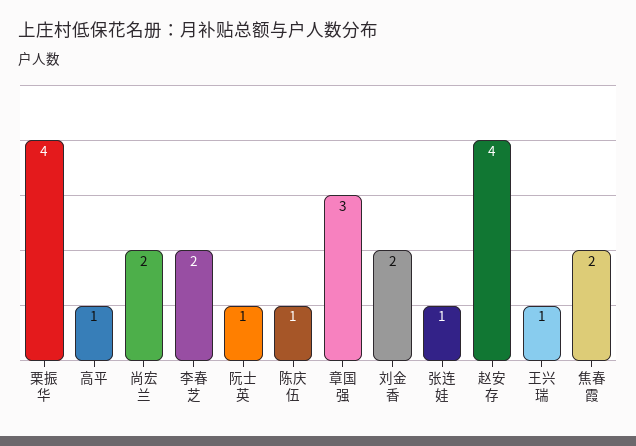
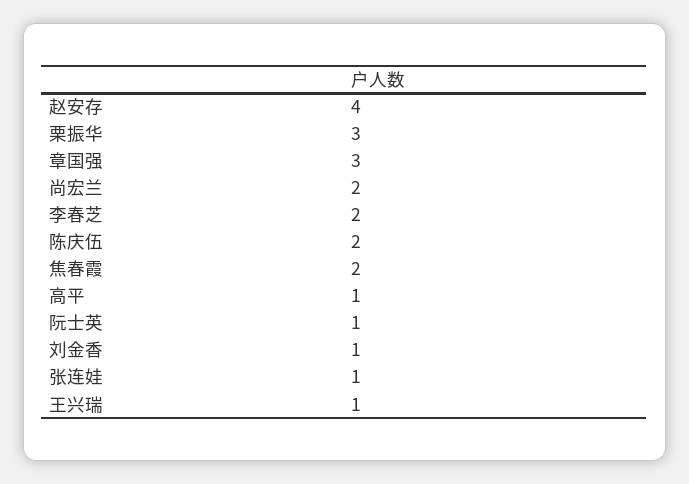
  {
-   "栗振华": 4,
+   "栗振华": 3,
    "高平": 1,
    "尚宏兰": 2,
    "李春芝": 2,
    "阮士英": 1,
-   "陈庆伍": 1,
+   "陈庆伍": 2,
    "章国强": 3,
-   "刘金香": 2,
+   "刘金香": 1,
    "张连娃": 1,
    "赵安存": 4,
    "王兴瑞": 1,
    "焦春霞": 2
  }

